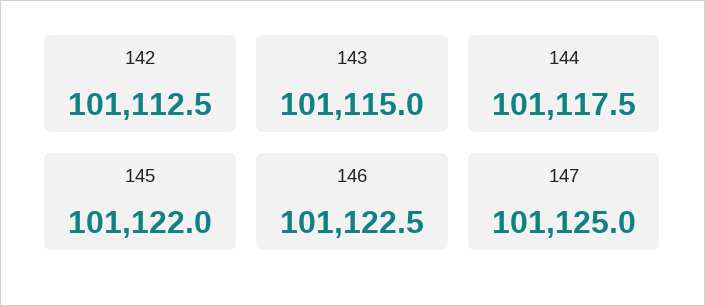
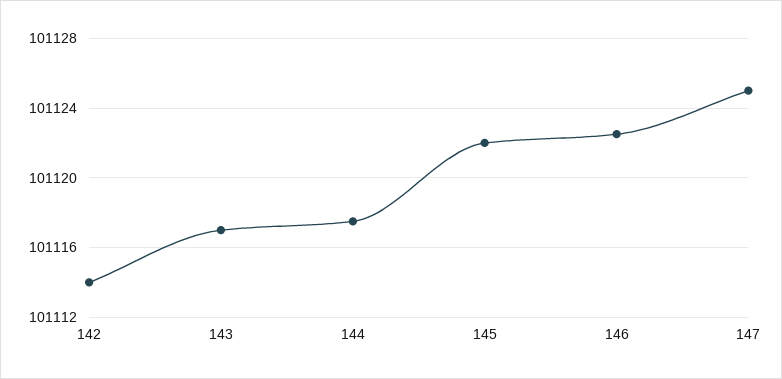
  {
-   "142": 101112.5,
+   "142": 101114,
-   "143": 101115,
+   "143": 101117,
    "144": 101117.5,
    "145": 101122,
    "146": 101122.5,
    "147": 101125
  }

